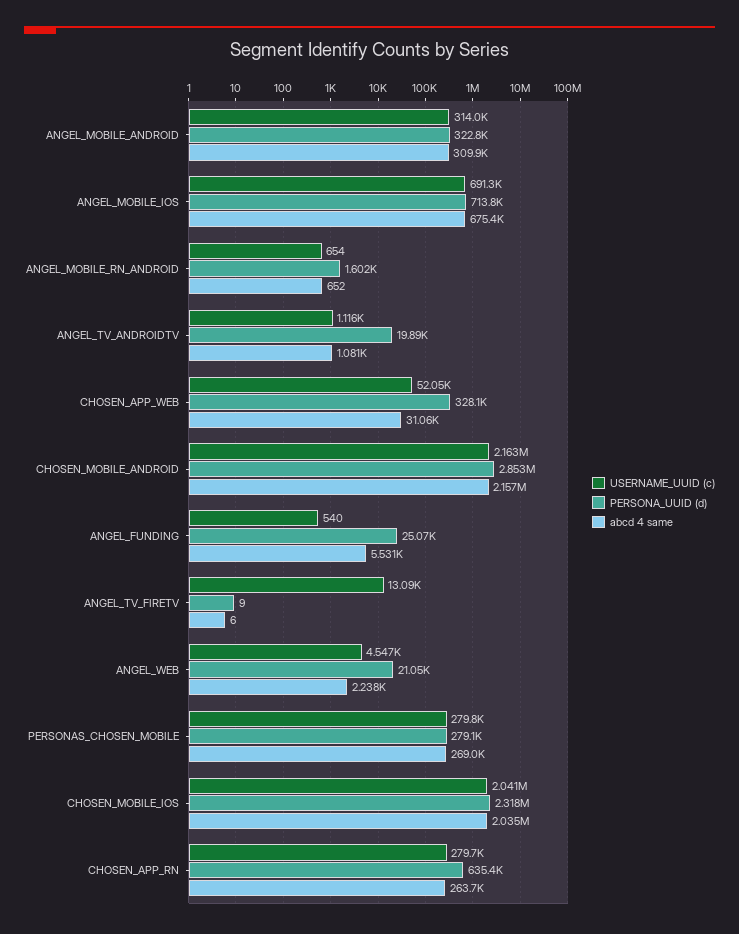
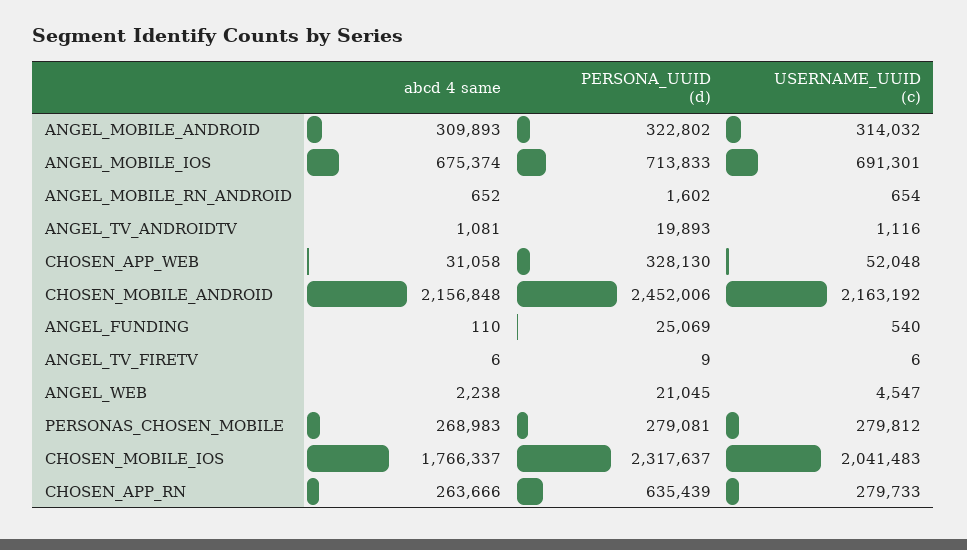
  {
    "USERNAME_UUID (c)": {
      "ANGEL_MOBILE_ANDROID": 314032,
      "ANGEL_MOBILE_IOS": 691301,
      "ANGEL_MOBILE_RN_ANDROID": 654,
      "ANGEL_TV_ANDROIDTV": 1116,
      "CHOSEN_APP_WEB": 52048,
      "CHOSEN_MOBILE_ANDROID": 2163192,
      "ANGEL_FUNDING": 540,
-     "ANGEL_TV_FIRETV": 13090,
+     "ANGEL_TV_FIRETV": 6,
      "ANGEL_WEB": 4547,
      "PERSONAS_CHOSEN_MOBILE": 279812,
      "CHOSEN_MOBILE_IOS": 2041483,
      "CHOSEN_APP_RN": 279733
    },
    "PERSONA_UUID (d)": {
      "ANGEL_MOBILE_ANDROID": 322802,
      "ANGEL_MOBILE_IOS": 713833,
      "ANGEL_MOBILE_RN_ANDROID": 1602,
      "ANGEL_TV_ANDROIDTV": 19893,
      "CHOSEN_APP_WEB": 328130,
-     "CHOSEN_MOBILE_ANDROID": 2853000,
+     "CHOSEN_MOBILE_ANDROID": 2452006,
      "ANGEL_FUNDING": 25069,
      "ANGEL_TV_FIRETV": 9,
      "ANGEL_WEB": 21045,
      "PERSONAS_CHOSEN_MOBILE": 279081,
      "CHOSEN_MOBILE_IOS": 2317637,
      "CHOSEN_APP_RN": 635439
    },
    "abcd 4 same": {
      "ANGEL_MOBILE_ANDROID": 309893,
      "ANGEL_MOBILE_IOS": 675374,
      "ANGEL_MOBILE_RN_ANDROID": 652,
      "ANGEL_TV_ANDROIDTV": 1081,
      "CHOSEN_APP_WEB": 31058,
      "CHOSEN_MOBILE_ANDROID": 2156848,
-     "ANGEL_FUNDING": 5531,
+     "ANGEL_FUNDING": 110,
      "ANGEL_TV_FIRETV": 6,
      "ANGEL_WEB": 2238,
      "PERSONAS_CHOSEN_MOBILE": 268983,
-     "CHOSEN_MOBILE_IOS": 2035000,
+     "CHOSEN_MOBILE_IOS": 1766337,
      "CHOSEN_APP_RN": 263666
    }
  }

